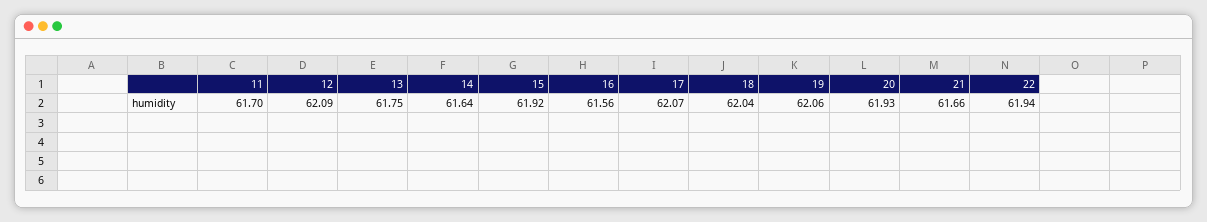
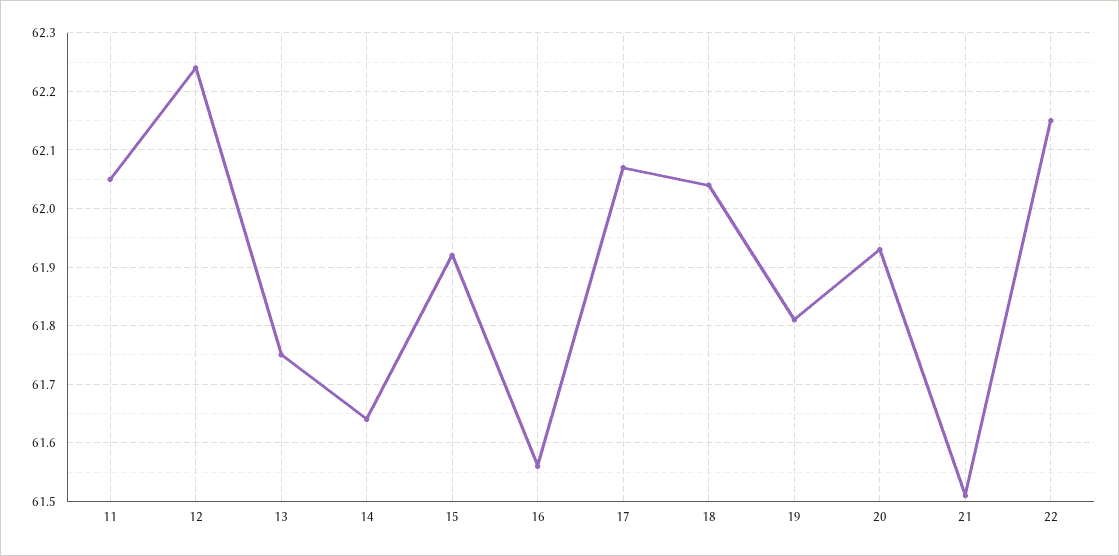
  {
-   "11": 61.7,
+   "11": 62.05,
-   "12": 62.09,
+   "12": 62.25,
    "13": 61.75,
    "14": 61.64,
    "15": 61.92,
    "16": 61.56,
    "17": 62.07,
    "18": 62.04,
-   "19": 62.06,
+   "19": 61.8,
    "20": 61.93,
-   "21": 61.66,
+   "21": 61.5,
-   "22": 61.94
+   "22": 62.15
  }

